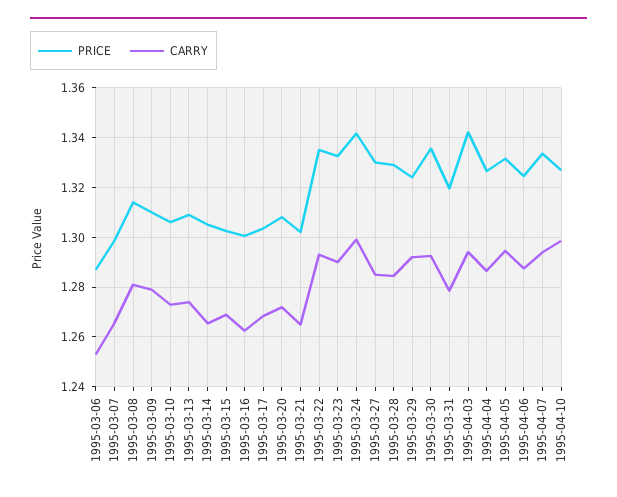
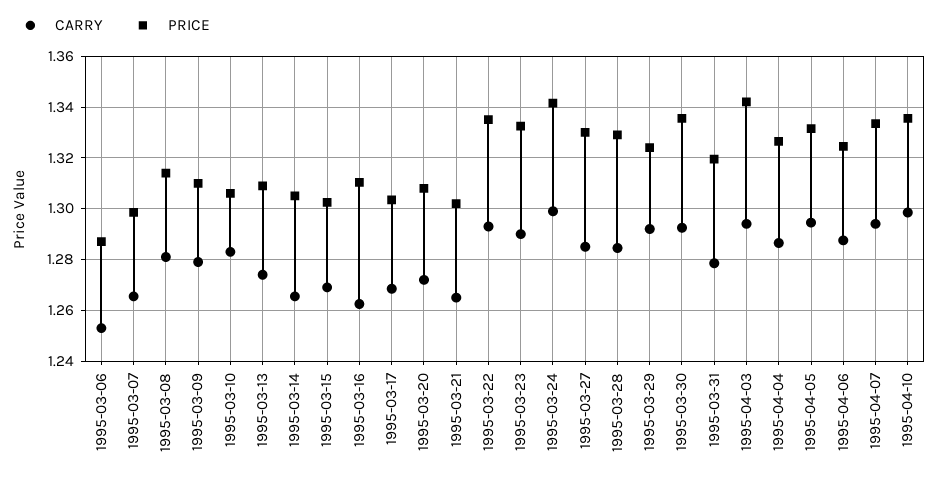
  {
    "PRICE": {
      "1995-03-06": 1.2875,
      "1995-03-07": 1.2975,
      "1995-03-08": 1.315,
      "1995-03-09": 1.31,
      "1995-03-10": 1.305,
      "1995-03-13": 1.31,
      "1995-03-14": 1.305,
      "1995-03-15": 1.3025,
-     "1995-03-16": 1.3,
+     "1995-03-16": 1.31,
      "1995-03-17": 1.3025,
      "1995-03-20": 1.3075,
      "1995-03-21": 1.3025,
      "1995-03-22": 1.335,
      "1995-03-23": 1.3325,
      "1995-03-24": 1.3425,
      "1995-03-27": 1.33,
      "1995-03-28": 1.33,
      "1995-03-29": 1.325,
      "1995-03-30": 1.335,
      "1995-03-31": 1.32,
      "1995-04-03": 1.3425,
      "1995-04-04": 1.3275,
      "1995-04-05": 1.3325,
      "1995-04-06": 1.325,
      "1995-04-07": 1.3325,
-     "1995-04-10": 1.3275
+     "1995-04-10": 1.335
    },
    "CARRY": {
      "1995-03-06": 1.2525,
      "1995-03-07": 1.265,
      "1995-03-08": 1.28,
      "1995-03-09": 1.28,
-     "1995-03-10": 1.2725,
+     "1995-03-10": 1.2825,
      "1995-03-13": 1.275,
      "1995-03-14": 1.265,
      "1995-03-15": 1.27,
      "1995-03-16": 1.2625,
      "1995-03-17": 1.2675,
      "1995-03-20": 1.2725,
      "1995-03-21": 1.265,
      "1995-03-22": 1.2925,
      "1995-03-23": 1.29,
      "1995-03-24": 1.3,
      "1995-03-27": 1.285,
      "1995-03-28": 1.285,
      "1995-03-29": 1.2925,
      "1995-03-30": 1.2925,
      "1995-03-31": 1.2775,
      "1995-04-03": 1.295,
      "1995-04-04": 1.2875,
      "1995-04-05": 1.295,
      "1995-04-06": 1.2875,
      "1995-04-07": 1.295,
      "1995-04-10": 1.2975
    }
  }

